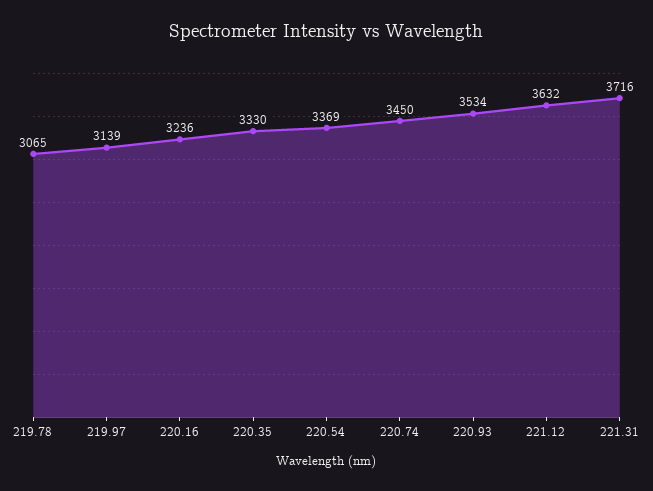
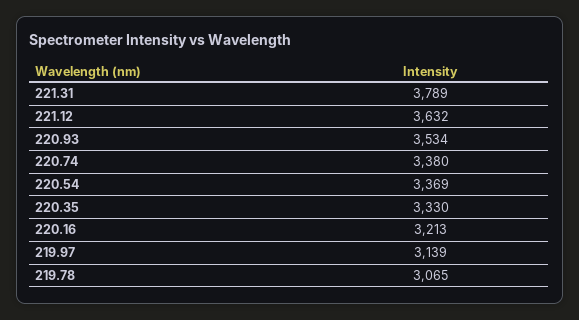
  {
    "219.78": 3065,
    "219.97": 3139,
-   "220.16": 3236,
+   "220.16": 3213,
    "220.35": 3330,
    "220.54": 3369,
-   "220.74": 3450,
+   "220.74": 3380,
    "220.93": 3534,
    "221.12": 3632,
-   "221.31": 3716
+   "221.31": 3789
  }

